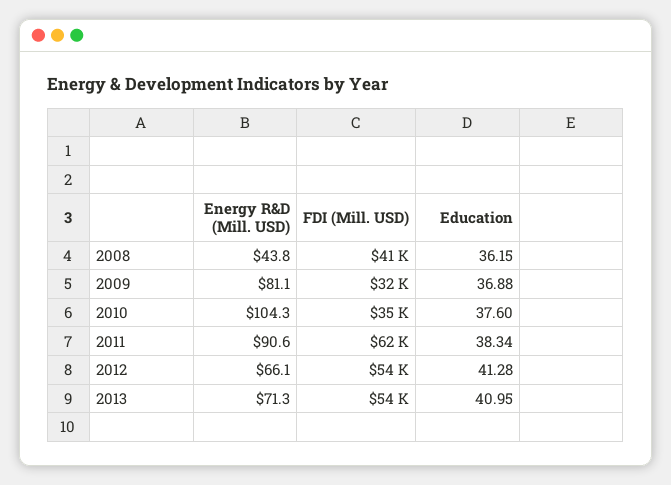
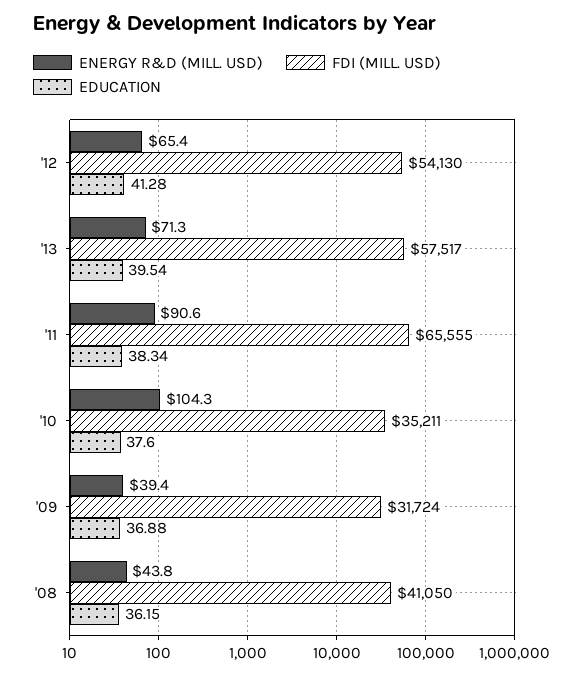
  {
    "Energy R&D (Mill. USD)": {
      "2008": 43.8,
-     "2009": 81.1,
+     "2009": 39.4,
      "2010": 104.3,
      "2011": 90.6,
-     "2012": 66.1,
+     "2012": 65.4,
      "2013": 71.3
    },
    "FDI (Mill. USD)": {
      "2008": 41050,
      "2009": 31724,
      "2010": 35211,
-     "2011": 62000,
+     "2011": 65555,
      "2012": 54130,
-     "2013": 54000
+     "2013": 57517
    },
    "Education": {
      "2008": 36.15,
      "2009": 36.88,
      "2010": 37.6,
      "2011": 38.34,
      "2012": 41.28,
-     "2013": 40.95
+     "2013": 39.54
    }
  }

